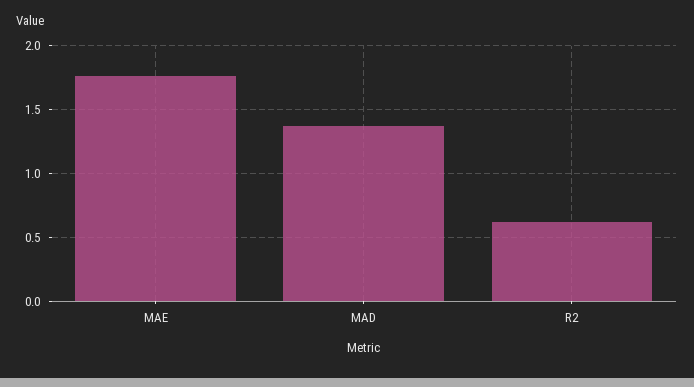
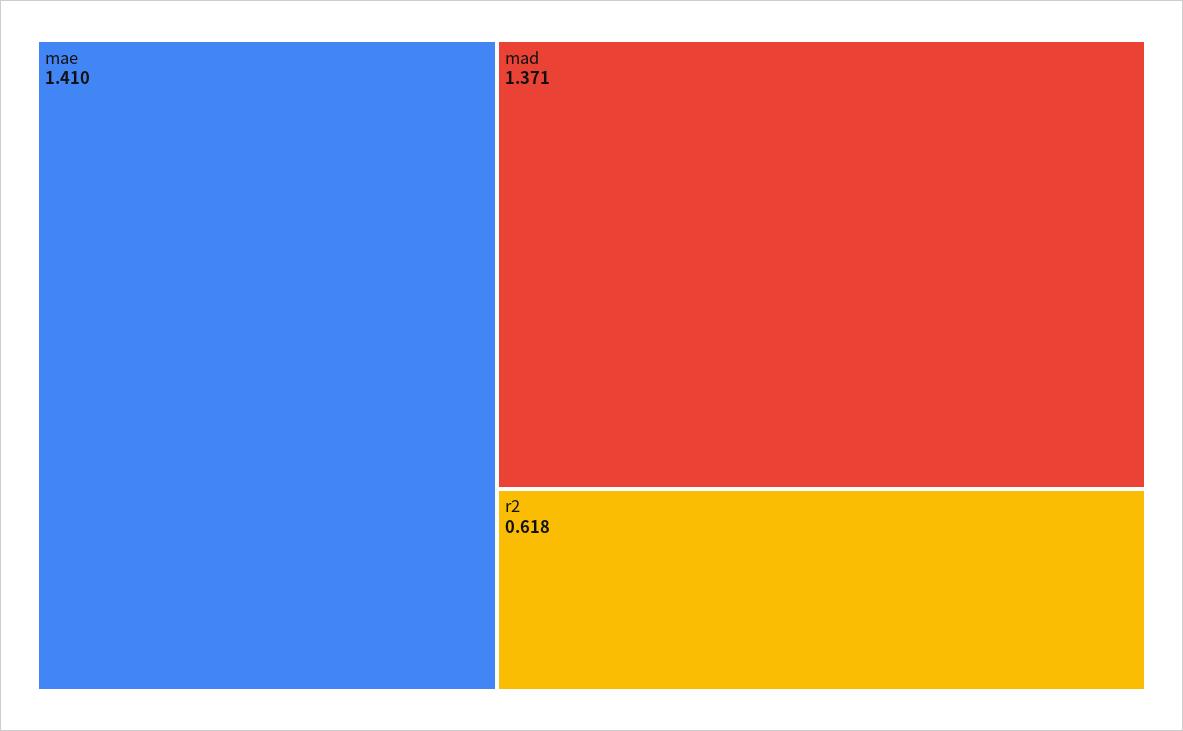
  {
-   "MAE": 1.75,
+   "MAE": 1.41,
    "MAD": 1.371,
    "R2": 0.618
  }

